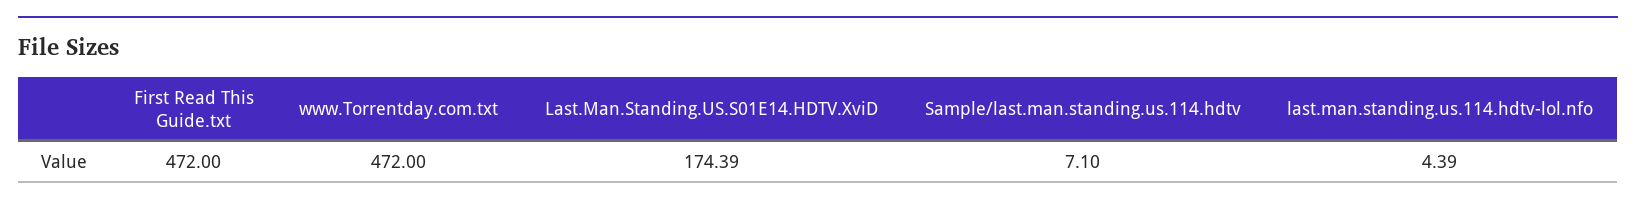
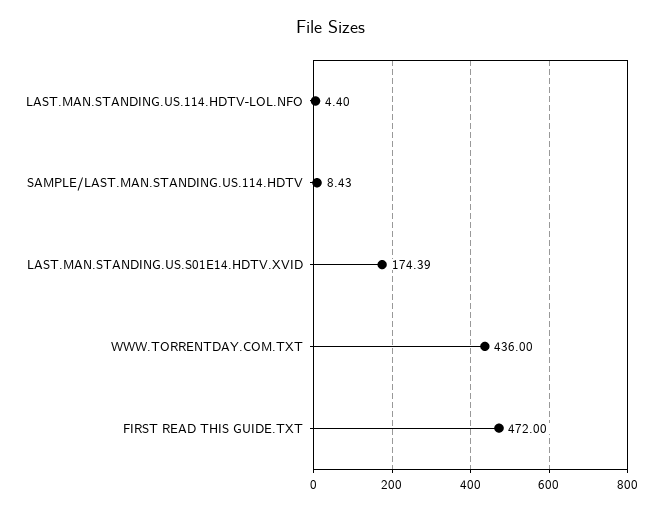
  {
    "First Read This Guide.txt": 472,
-   "www.Torrentday.com.txt": 472,
+   "www.Torrentday.com.txt": 436,
    "Last.Man.Standing.US.S01E14.HDTV.XviD": 174.39,
-   "Sample/last.man.standing.us.114.hdtv": 7.1,
+   "Sample/last.man.standing.us.114.hdtv": 8.43,
-   "last.man.standing.us.114.hdtv-lol.nfo": 4.39
+   "last.man.standing.us.114.hdtv-lol.nfo": 4.4
  }

